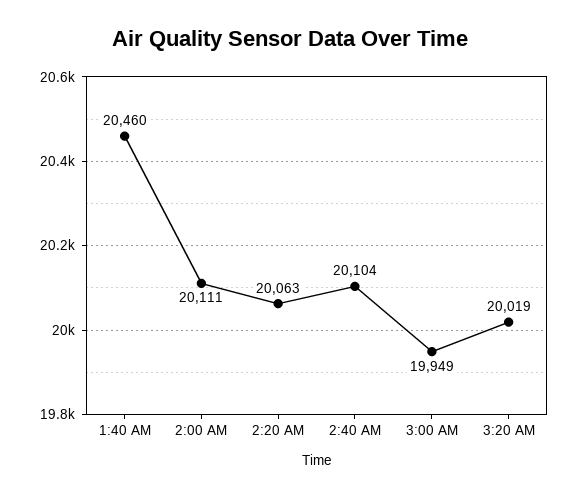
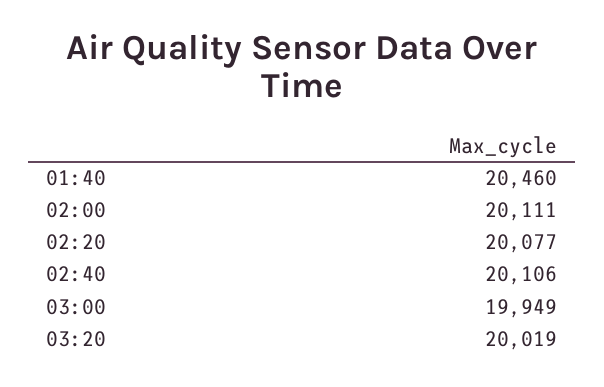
  {
    "1:40 AM": 20460,
    "2:00 AM": 20111,
-   "2:20 AM": 20063,
+   "2:20 AM": 20077,
-   "2:40 AM": 20104,
+   "2:40 AM": 20106,
    "3:00 AM": 19949,
    "3:20 AM": 20019
  }

